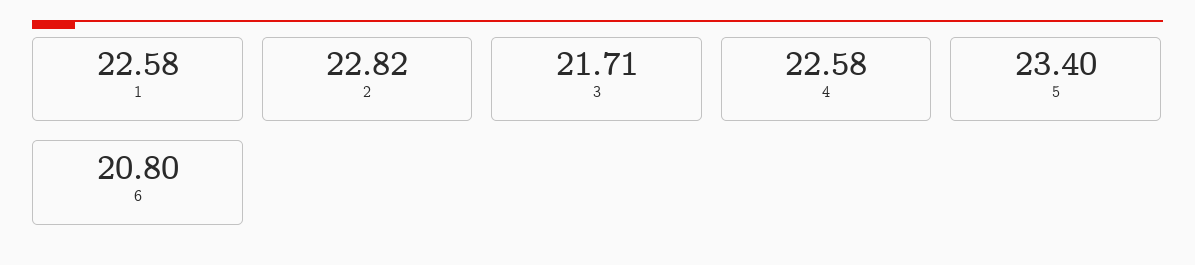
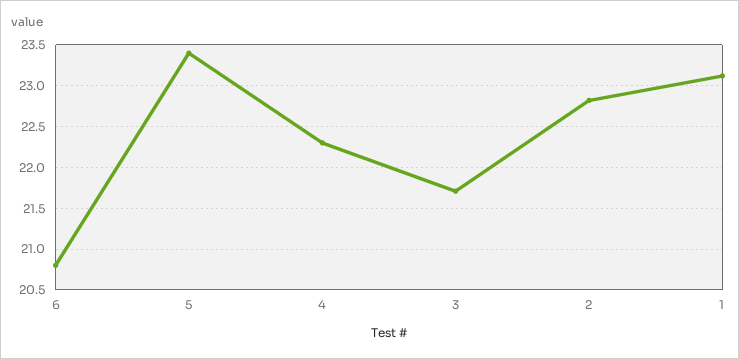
  {
-   "1": 22.58,
+   "1": 23.1,
    "2": 22.82,
    "3": 21.71,
-   "4": 22.58,
+   "4": 22.3,
    "5": 23.4,
    "6": 20.8
  }

